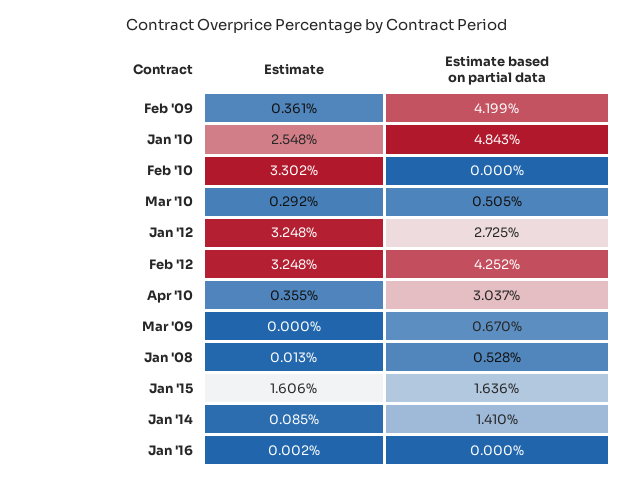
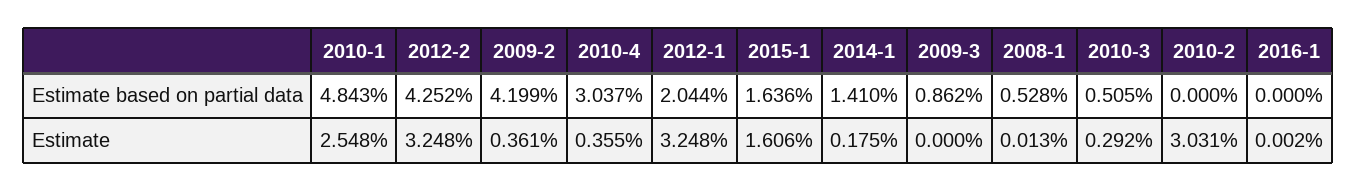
  {
    "Estimate": {
      "Feb '09": 0.361,
      "Jan '10": 2.548,
-     "Feb '10": 3.302,
+     "Feb '10": 3.031,
      "Mar '10": 0.292,
      "Jan '12": 3.248,
      "Feb '12": 3.248,
      "Apr '10": 0.355,
      "Mar '09": 0,
      "Jan '08": 0.013,
      "Jan '15": 1.606,
-     "Jan '14": 0.085,
+     "Jan '14": 0.175,
      "Jan '16": 0.002
    },
    "Estimate based on partial data": {
      "Feb '09": 4.199,
      "Jan '10": 4.843,
      "Feb '10": 0,
      "Mar '10": 0.505,
-     "Jan '12": 2.725,
+     "Jan '12": 2.044,
      "Feb '12": 4.252,
      "Apr '10": 3.037,
-     "Mar '09": 0.67,
+     "Mar '09": 0.862,
      "Jan '08": 0.528,
      "Jan '15": 1.636,
      "Jan '14": 1.41,
      "Jan '16": 0
    }
  }

